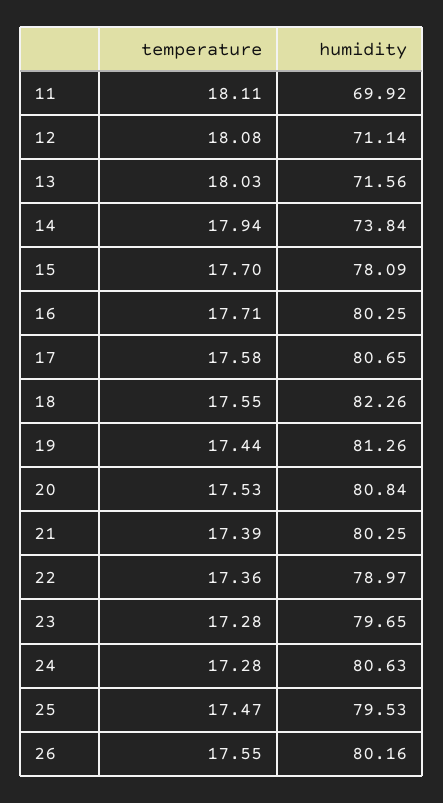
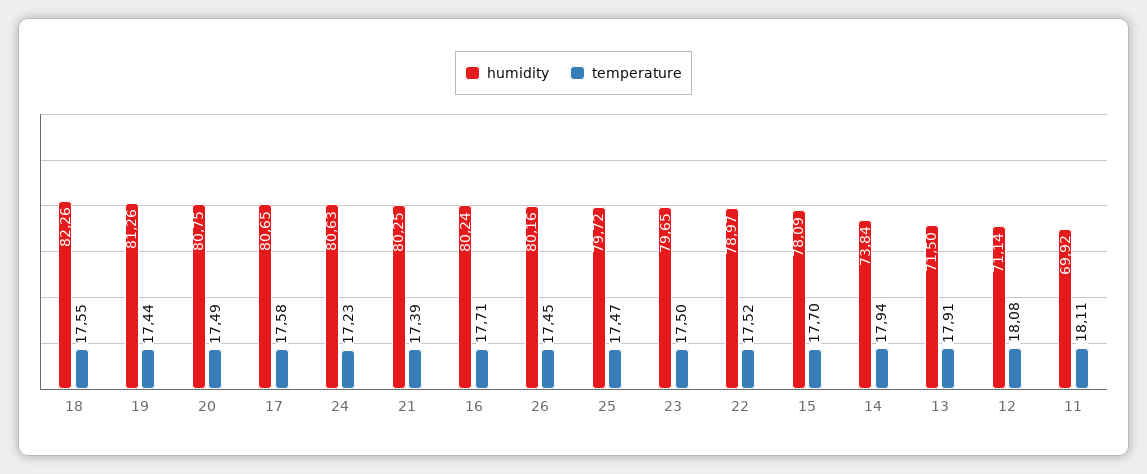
  {
    "temperature": {
      "11": 18.11,
      "12": 18.08,
-     "13": 18.03,
+     "13": 17.91,
      "14": 17.94,
      "15": 17.7,
      "16": 17.71,
      "17": 17.58,
      "18": 17.55,
      "19": 17.44,
-     "20": 17.53,
+     "20": 17.49,
      "21": 17.39,
-     "22": 17.36,
+     "22": 17.52,
-     "23": 17.28,
+     "23": 17.5,
-     "24": 17.28,
+     "24": 17.23,
      "25": 17.47,
-     "26": 17.55
+     "26": 17.45
    },
    "humidity": {
      "11": 69.92,
      "12": 71.14,
-     "13": 71.56,
+     "13": 71.5,
      "14": 73.84,
      "15": 78.09,
-     "16": 80.25,
+     "16": 80.24,
      "17": 80.65,
      "18": 82.26,
      "19": 81.26,
-     "20": 80.84,
+     "20": 80.75,
      "21": 80.25,
      "22": 78.97,
      "23": 79.65,
      "24": 80.63,
-     "25": 79.53,
+     "25": 79.72,
      "26": 80.16
    }
  }

